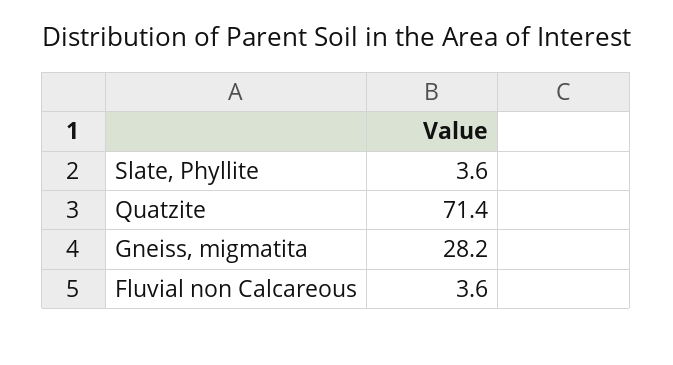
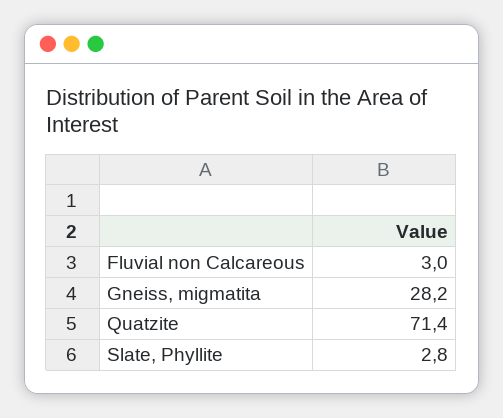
  {
-   "Slate, Phyllite": 3.6,
+   "Slate, Phyllite": 2.8,
    "Quatzite": 71.4,
    "Gneiss, migmatita": 28.2,
-   "Fluvial non Calcareous": 3.6
+   "Fluvial non Calcareous": 3
  }

